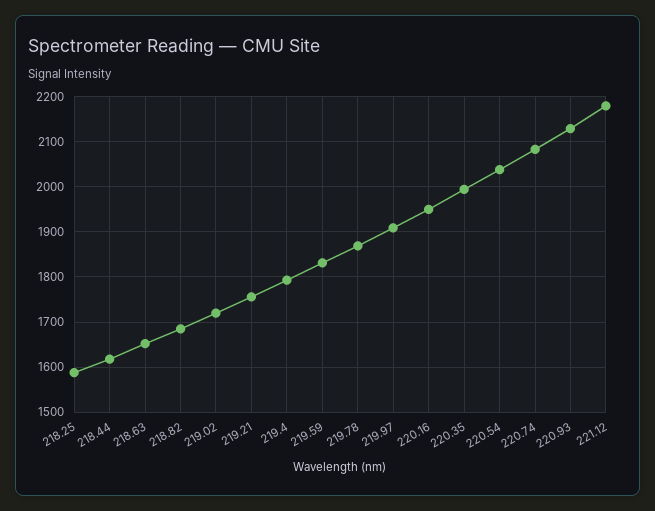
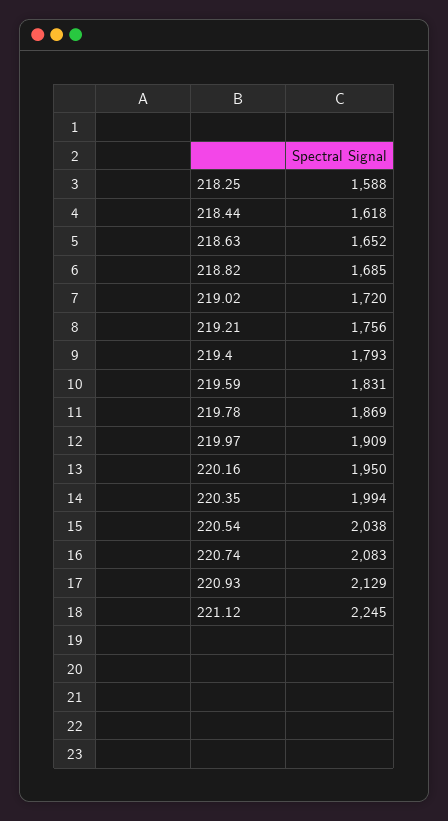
  {
    "218.25": 1588,
    "218.44": 1618,
    "218.63": 1652,
    "218.82": 1685,
    "219.02": 1720,
    "219.21": 1756,
    "219.4": 1793,
    "219.59": 1831,
    "219.78": 1869,
    "219.97": 1909,
    "220.16": 1950,
    "220.35": 1994,
    "220.54": 2038,
    "220.74": 2083,
    "220.93": 2129,
-   "221.12": 2180
+   "221.12": 2245
  }

